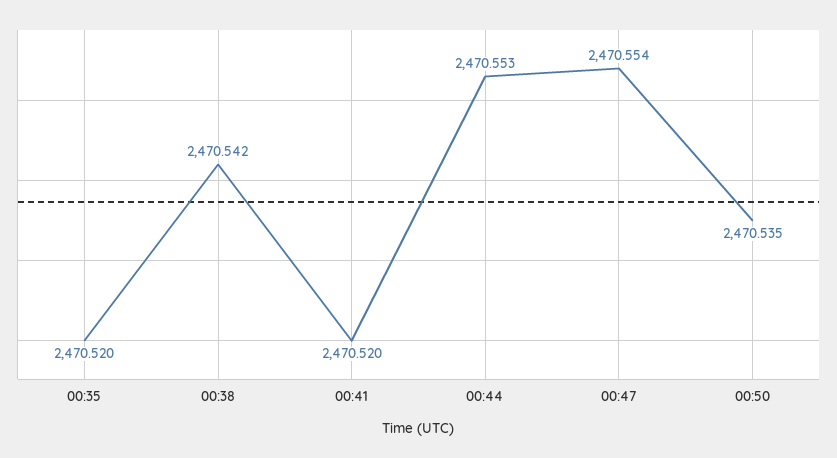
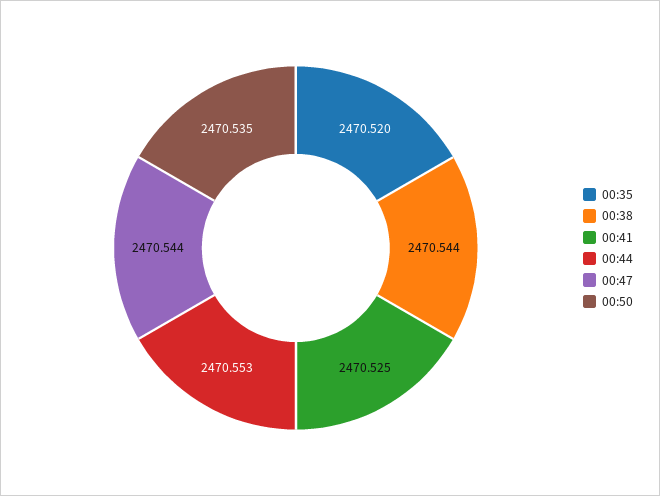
  {
    "00:35": 2470.52,
-   "00:38": 2470.542,
+   "00:38": 2470.544,
-   "00:41": 2470.52,
+   "00:41": 2470.525,
    "00:44": 2470.553,
-   "00:47": 2470.554,
+   "00:47": 2470.544,
    "00:50": 2470.535
  }

